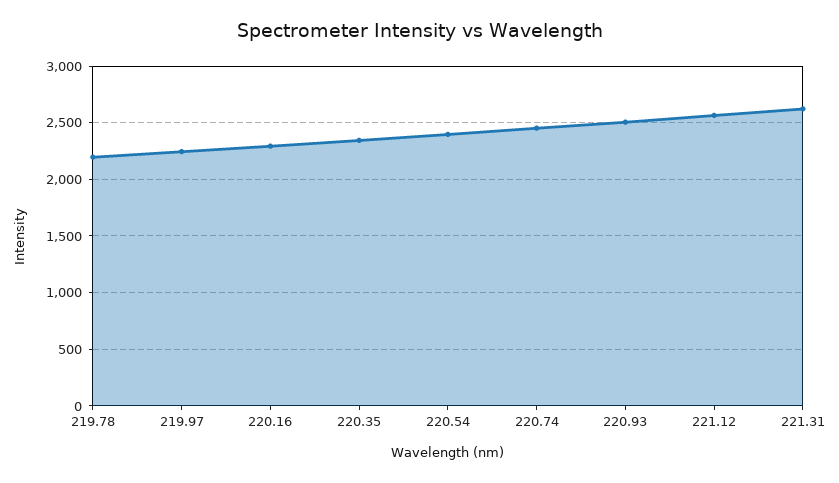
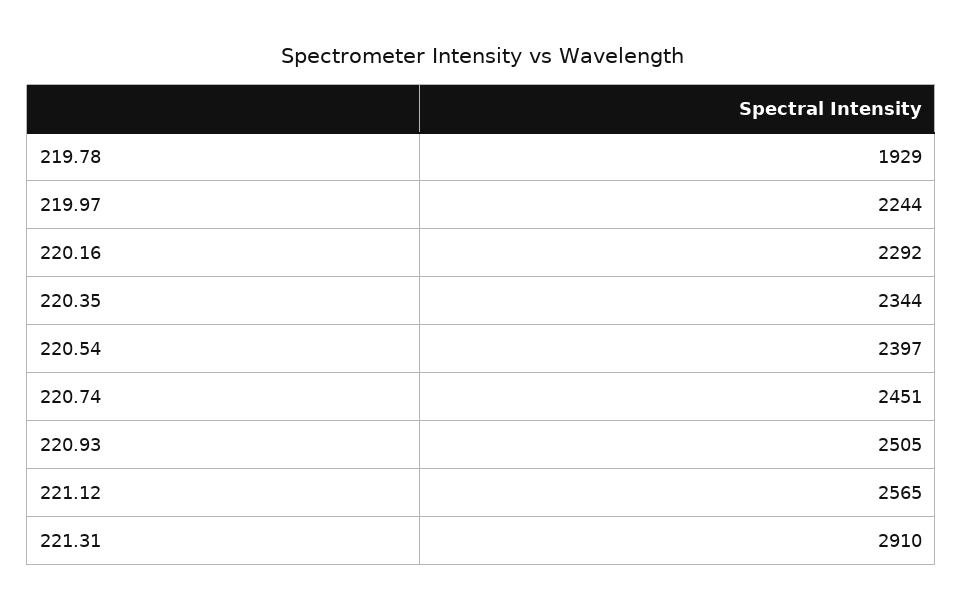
  {
-   "219.78": 2200,
+   "219.78": 1929,
    "219.97": 2244,
    "220.16": 2292,
    "220.35": 2344,
    "220.54": 2397,
    "220.74": 2451,
    "220.93": 2505,
    "221.12": 2565,
-   "221.31": 2600
+   "221.31": 2910
  }

